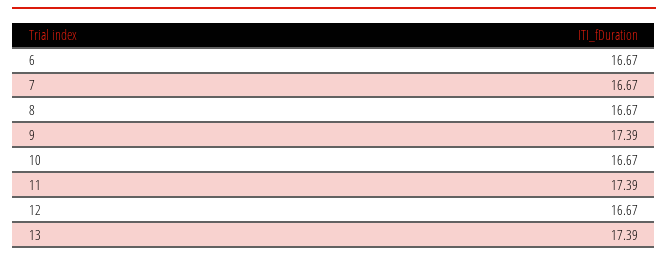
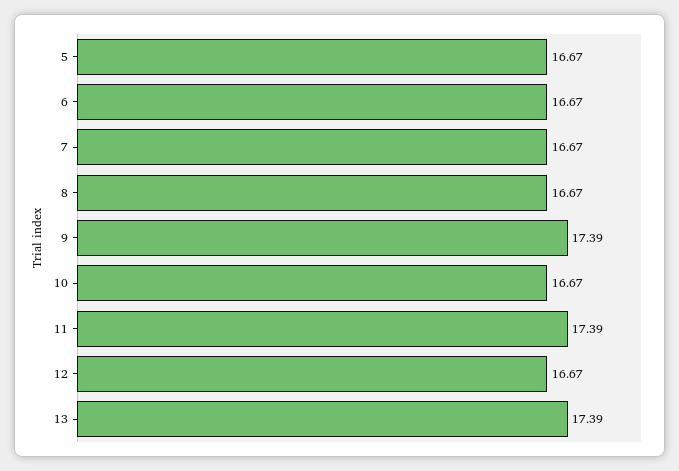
  {
    "6": 16.67,
    "7": 16.67,
    "8": 16.67,
    "9": 17.39,
    "10": 16.67,
    "11": 17.39,
    "12": 16.67,
-   "13": 17.39
+   "13": 17.39,
+   "5": 16.67
  }

